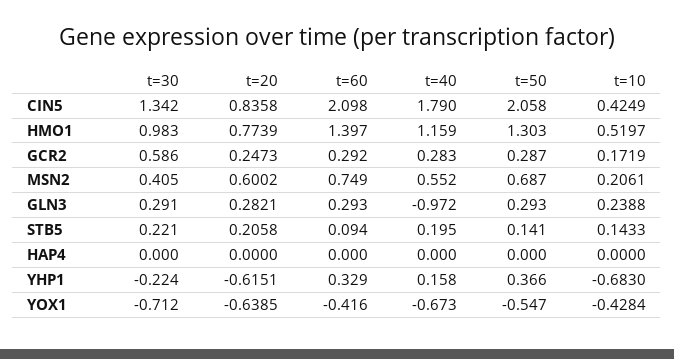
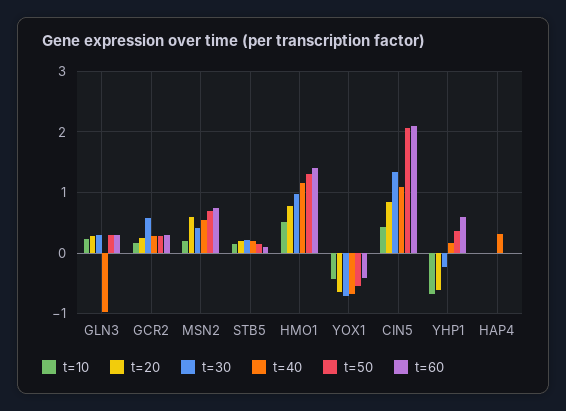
  {
    "t=30": {
      "CIN5": 1.342,
      "HMO1": 0.983,
      "GCR2": 0.586,
      "MSN2": 0.405,
      "GLN3": 0.291,
      "STB5": 0.221,
      "HAP4": 0,
      "YHP1": -0.224,
      "YOX1": -0.712
    },
    "t=20": {
      "CIN5": 0.8358,
      "HMO1": 0.7739,
      "GCR2": 0.2473,
      "MSN2": 0.6002,
      "GLN3": 0.2821,
      "STB5": 0.2058,
      "HAP4": 0,
      "YHP1": -0.6151,
      "YOX1": -0.6385
    },
    "t=60": {
      "CIN5": 2.098,
      "HMO1": 1.397,
      "GCR2": 0.292,
      "MSN2": 0.749,
      "GLN3": 0.293,
      "STB5": 0.094,
      "HAP4": 0,
-     "YHP1": 0.329,
+     "YHP1": 0.6,
      "YOX1": -0.416
    },
    "t=40": {
-     "CIN5": 1.79,
+     "CIN5": 1.1,
      "HMO1": 1.159,
      "GCR2": 0.283,
      "MSN2": 0.552,
      "GLN3": -0.972,
      "STB5": 0.195,
-     "HAP4": 0,
+     "HAP4": 0.3,
      "YHP1": 0.158,
      "YOX1": -0.673
    },
    "t=50": {
      "CIN5": 2.058,
      "HMO1": 1.303,
      "GCR2": 0.287,
      "MSN2": 0.687,
      "GLN3": 0.293,
      "STB5": 0.141,
      "HAP4": 0,
      "YHP1": 0.366,
      "YOX1": -0.547
    },
    "t=10": {
      "CIN5": 0.4249,
      "HMO1": 0.5197,
      "GCR2": 0.1719,
      "MSN2": 0.2061,
      "GLN3": 0.2388,
      "STB5": 0.1433,
      "HAP4": 0,
      "YHP1": -0.683,
      "YOX1": -0.4284
    }
  }

